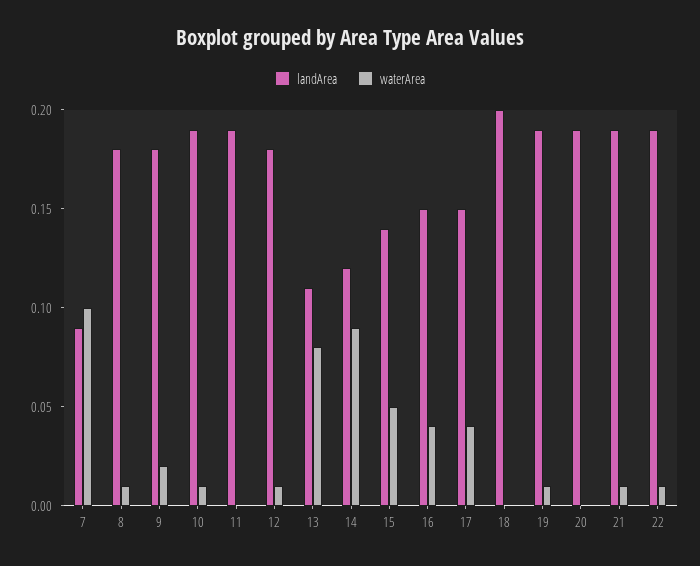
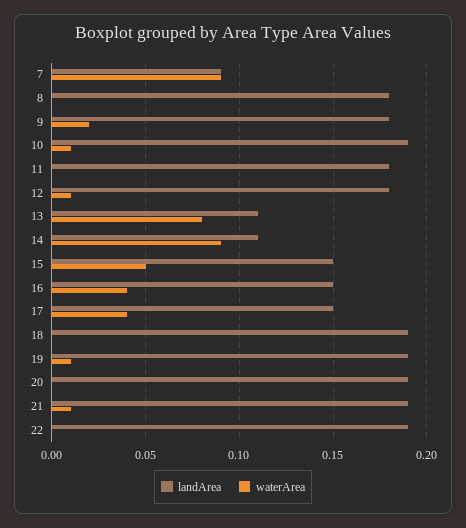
  {
    "landArea": {
      "7": 0.09,
      "8": 0.18,
      "9": 0.18,
      "10": 0.19,
-     "11": 0.19,
+     "11": 0.18,
      "12": 0.18,
      "13": 0.11,
-     "14": 0.12,
+     "14": 0.11,
-     "15": 0.14,
+     "15": 0.15,
      "16": 0.15,
      "17": 0.15,
-     "18": 0.2,
+     "18": 0.19,
      "19": 0.19,
      "20": 0.19,
      "21": 0.19,
      "22": 0.19
    },
    "waterArea": {
-     "7": 0.1,
+     "7": 0.09,
-     "8": 0.01,
+     "8": 0,
      "9": 0.02,
      "10": 0.01,
      "11": 0,
      "12": 0.01,
      "13": 0.08,
      "14": 0.09,
      "15": 0.05,
      "16": 0.04,
      "17": 0.04,
      "18": 0,
      "19": 0.01,
      "20": 0,
      "21": 0.01,
-     "22": 0.01
+     "22": 0
    }
  }

